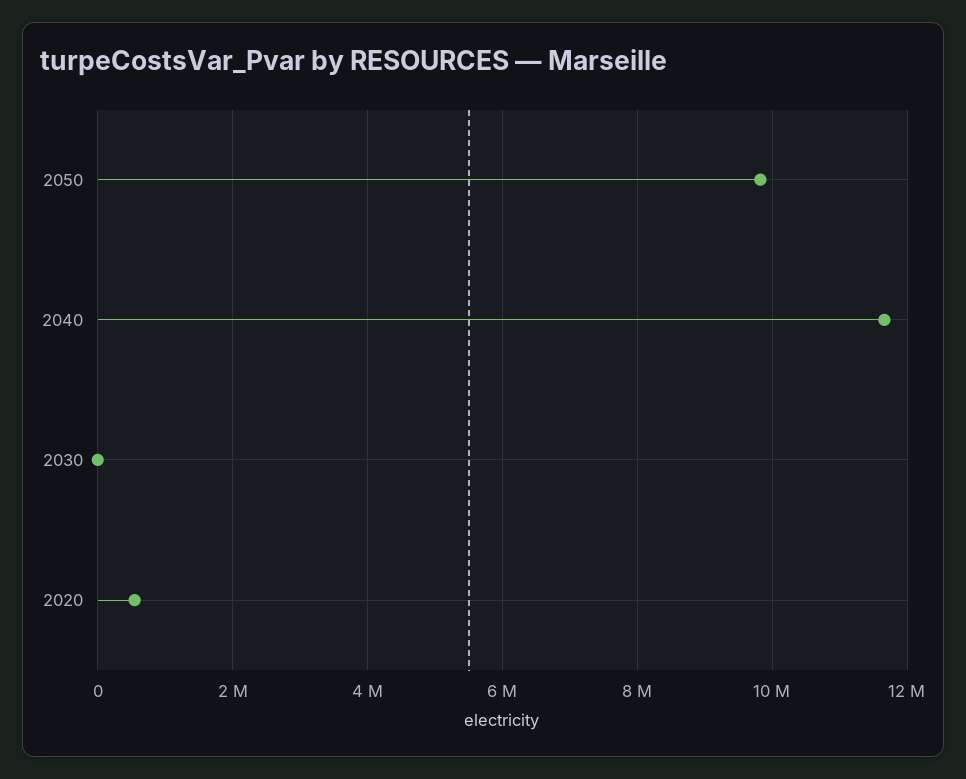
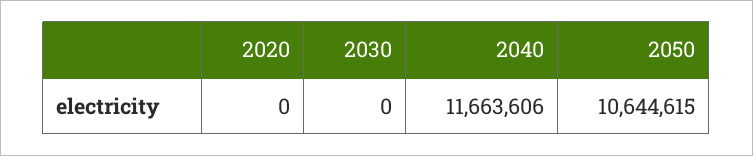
  {
-   "2050": 9800000,
+   "2050": 10644615,
    "2040": 11663606,
    "2030": 0,
-   "2020": 600000
+   "2020": 0
  }

